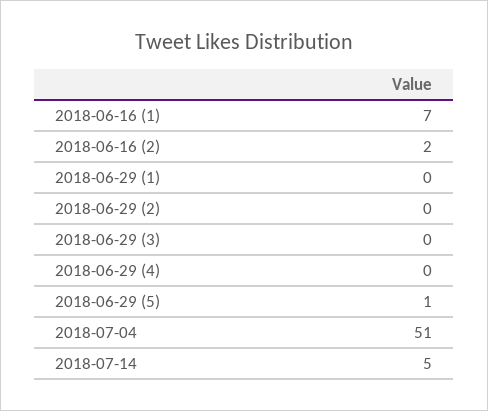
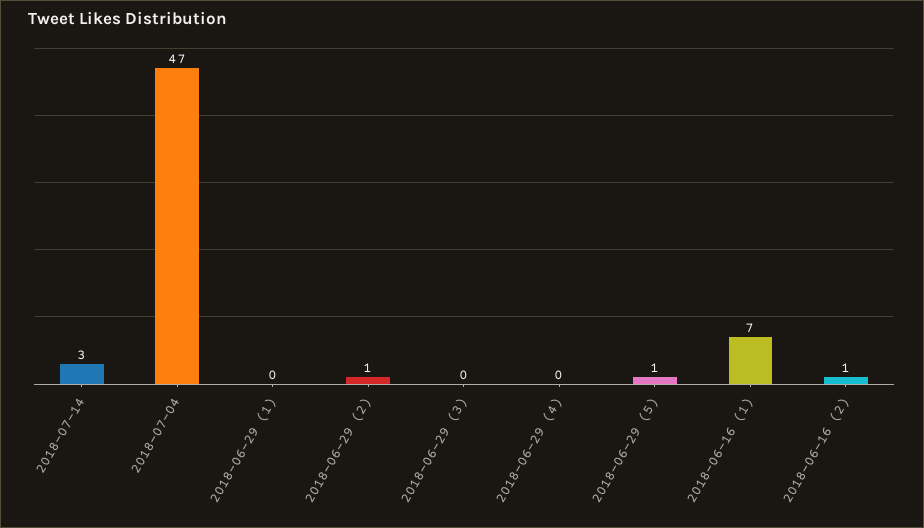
  {
    "2018-06-16 (1)": 7,
-   "2018-06-16 (2)": 2,
+   "2018-06-16 (2)": 1,
    "2018-06-29 (1)": 0,
-   "2018-06-29 (2)": 0,
+   "2018-06-29 (2)": 1,
    "2018-06-29 (3)": 0,
    "2018-06-29 (4)": 0,
    "2018-06-29 (5)": 1,
-   "2018-07-04": 51,
+   "2018-07-04": 47,
-   "2018-07-14": 5
+   "2018-07-14": 3
  }

